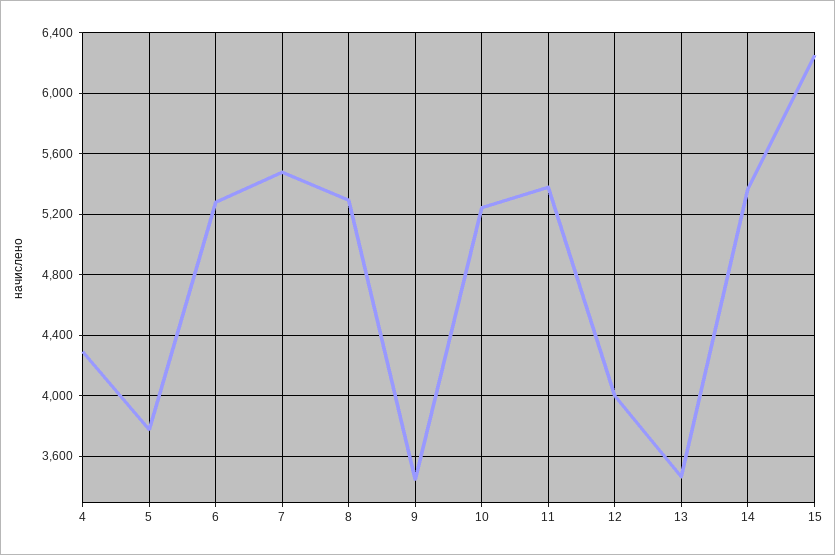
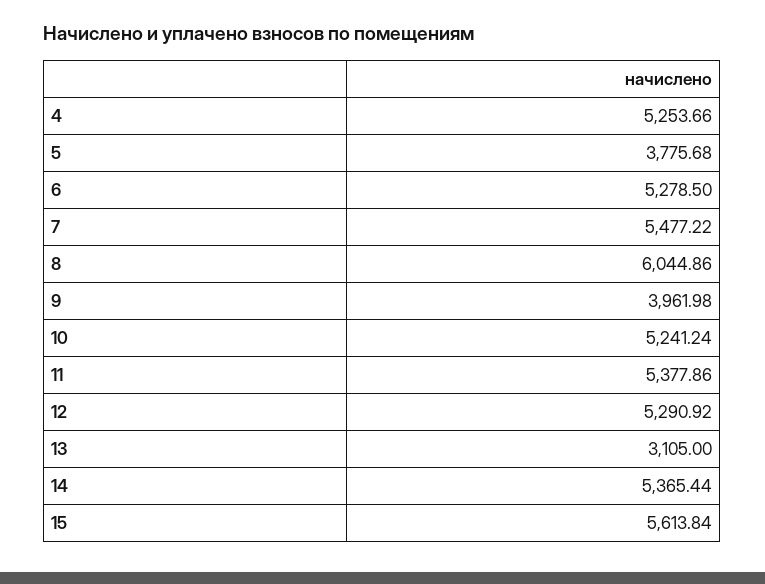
  {
-   "4": 4300,
+   "4": 5253.66,
    "5": 3775.68,
    "6": 5278.5,
    "7": 5477.22,
-   "8": 5300,
+   "8": 6044.86,
-   "9": 3450,
+   "9": 3961.98,
    "10": 5241.24,
    "11": 5377.86,
-   "12": 4000,
+   "12": 5290.92,
-   "13": 3450,
+   "13": 3105,
    "14": 5365.44,
-   "15": 6250
+   "15": 5613.84
  }

